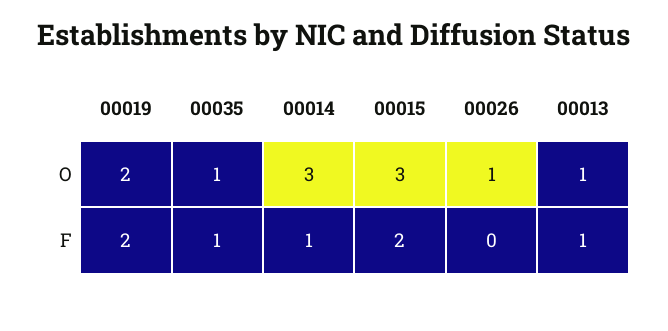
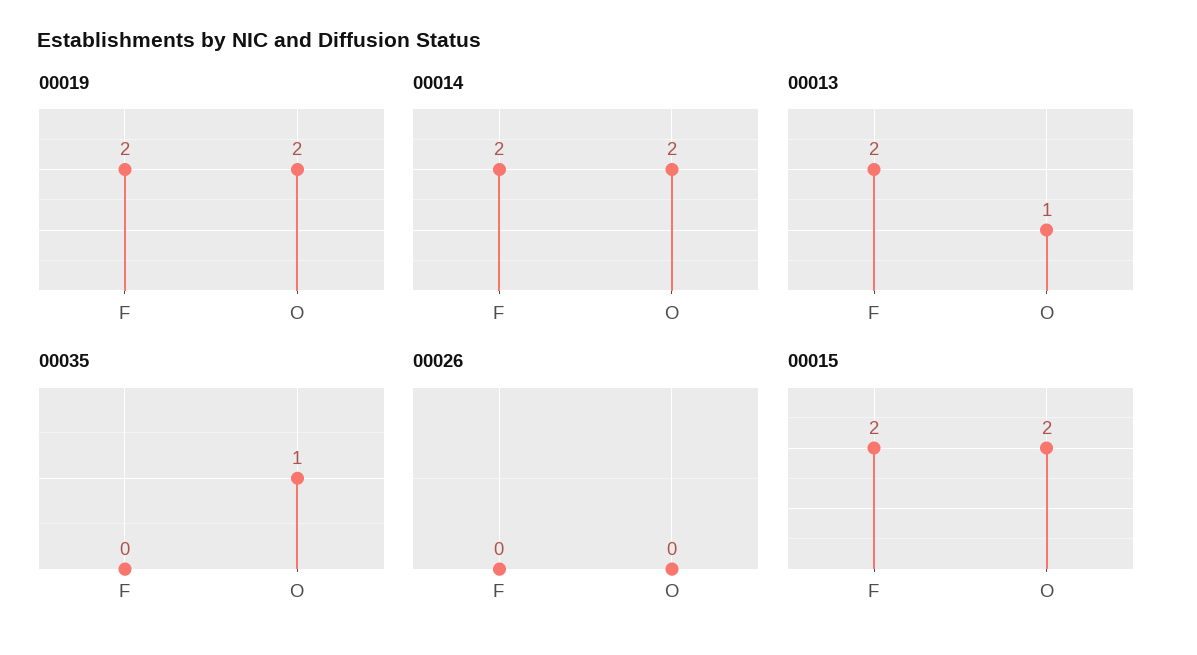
  {
    "00019": {
      "O": 2,
      "F": 2
    },
    "00035": {
      "O": 1,
-     "F": 1
+     "F": 0
    },
    "00014": {
-     "O": 3,
+     "O": 2,
-     "F": 1
+     "F": 2
    },
    "00015": {
-     "O": 3,
+     "O": 2,
      "F": 2
    },
    "00026": {
-     "O": 1,
+     "O": 0,
      "F": 0
    },
    "00013": {
      "O": 1,
-     "F": 1
+     "F": 2
    }
  }

